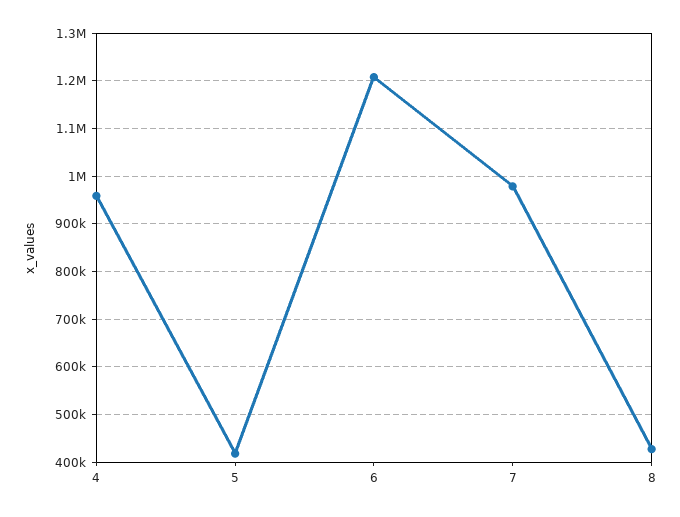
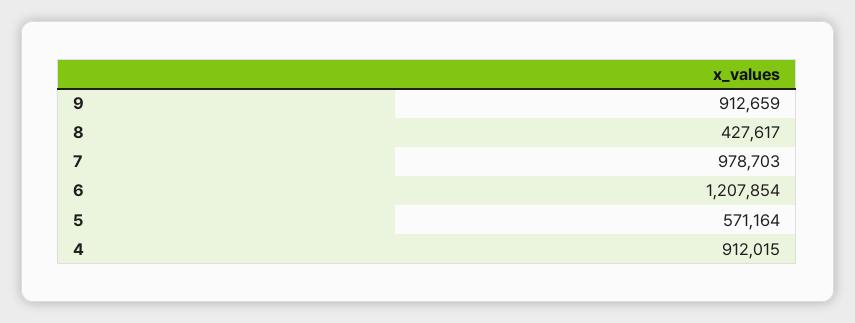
  {
-   "4": 960000,
+   "4": 912015,
-   "5": 420000,
+   "5": 571164,
    "6": 1207854,
    "7": 978703,
-   "8": 427617
+   "8": 427617,
+   "9": 912659
  }

